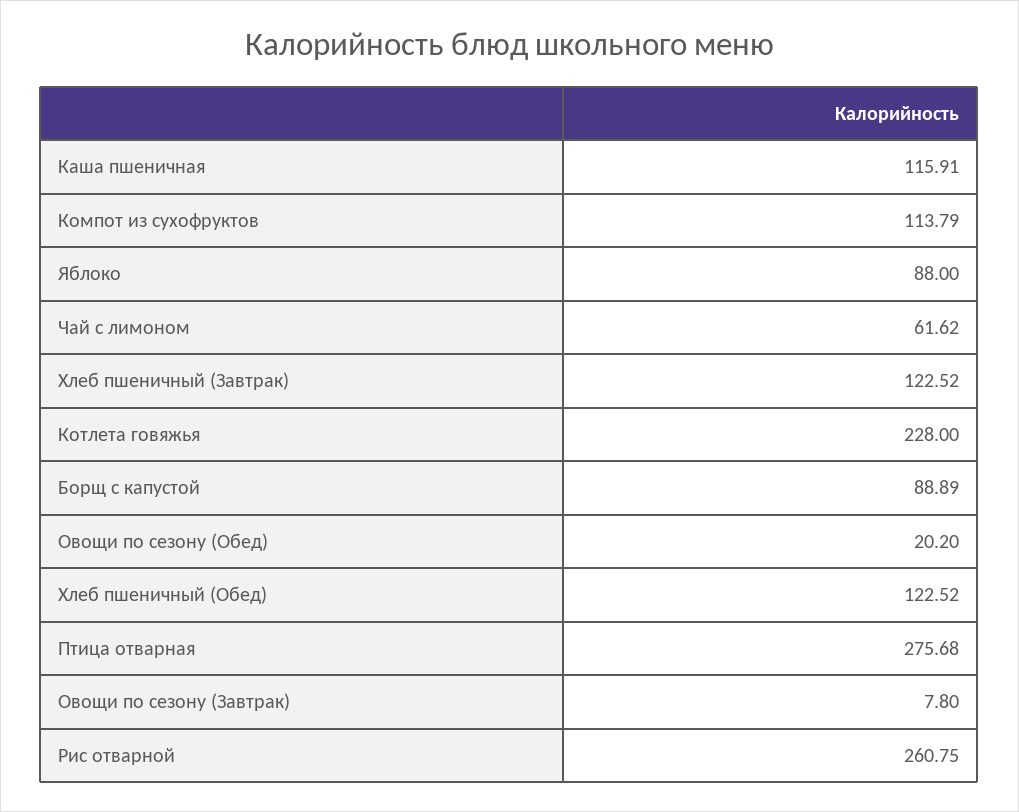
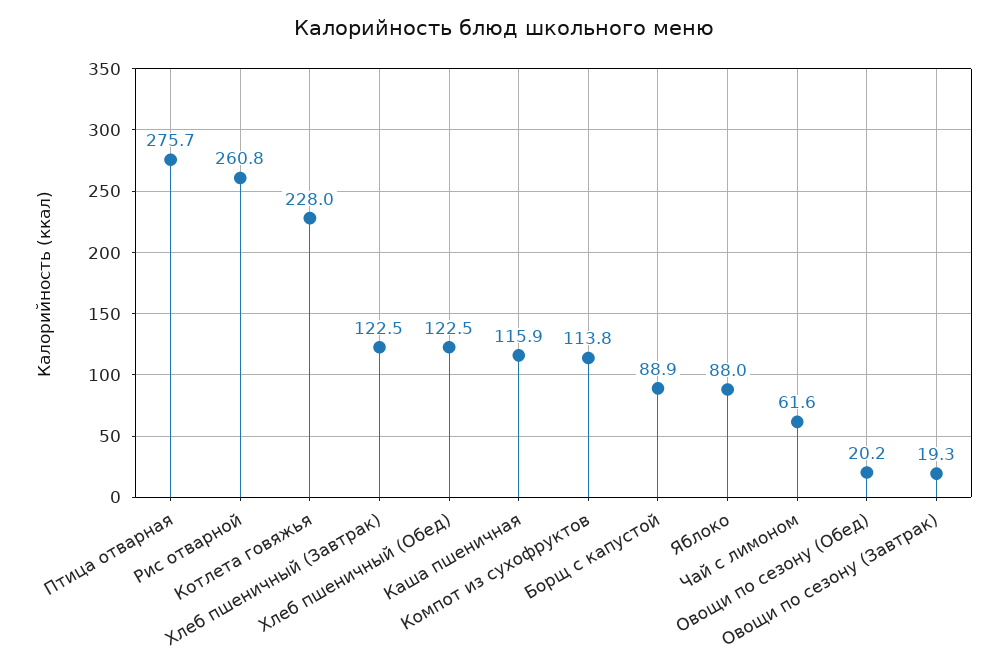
  {
    "Каша пшеничная": 115.91,
    "Компот из сухофруктов": 113.79,
    "Яблоко": 88,
    "Чай с лимоном": 61.62,
    "Хлеб пшеничный (Завтрак)": 122.52,
    "Котлета говяжья": 228,
    "Борщ с капустой": 88.89,
    "Овощи по сезону (Обед)": 20.2,
    "Хлеб пшеничный (Обед)": 122.52,
    "Птица отварная": 275.68,
-   "Овощи по сезону (Завтрак)": 7.8,
+   "Овощи по сезону (Завтрак)": 19.3,
    "Рис отварной": 260.75
  }

